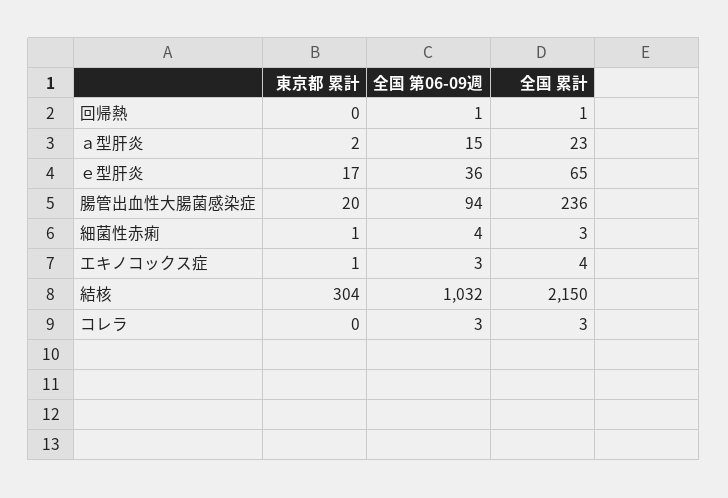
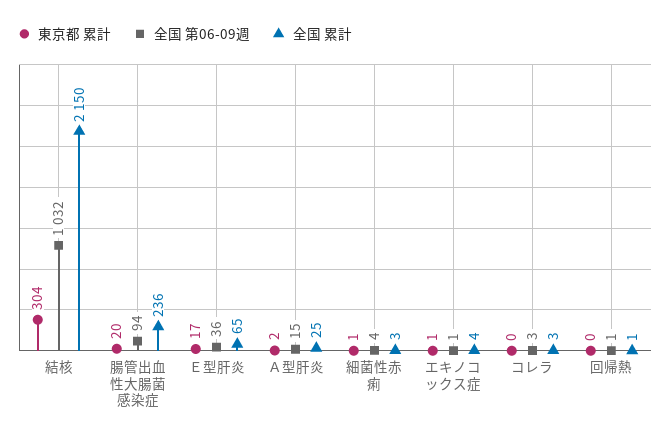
  {
    "東京都 累計": {
      "回帰熱": 0,
      "ａ型肝炎": 2,
      "ｅ型肝炎": 17,
      "腸管出血性大腸菌感染症": 20,
      "細菌性赤痢": 1,
      "エキノコックス症": 1,
      "結核": 304,
      "コレラ": 0
    },
    "全国 第06-09週": {
      "回帰熱": 1,
      "ａ型肝炎": 15,
      "ｅ型肝炎": 36,
      "腸管出血性大腸菌感染症": 94,
      "細菌性赤痢": 4,
-     "エキノコックス症": 3,
+     "エキノコックス症": 1,
      "結核": 1032,
      "コレラ": 3
    },
    "全国 累計": {
      "回帰熱": 1,
-     "ａ型肝炎": 23,
+     "ａ型肝炎": 25,
      "ｅ型肝炎": 65,
      "腸管出血性大腸菌感染症": 236,
      "細菌性赤痢": 3,
      "エキノコックス症": 4,
      "結核": 2150,
      "コレラ": 3
    }
  }

